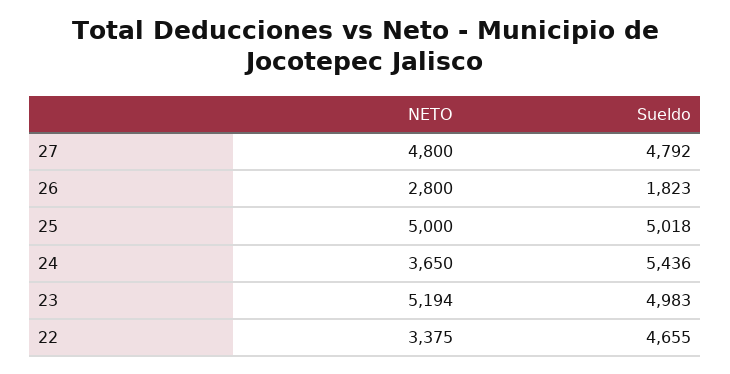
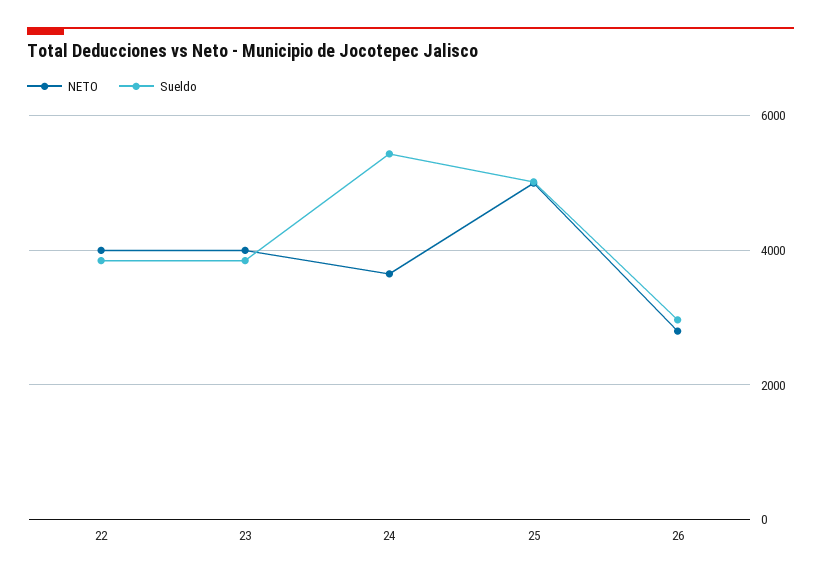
  {
    "NETO": {
-     "27": 4800,
      "26": 2800,
      "25": 5000,
      "24": 3650,
-     "23": 5194,
+     "23": 4000,
-     "22": 3375
+     "22": 4000
    },
    "Sueldo": {
-     "27": 4792,
-     "26": 1823,
+     "26": 3000,
      "25": 5018,
      "24": 5436,
-     "23": 4983,
+     "23": 3800,
-     "22": 4655
+     "22": 3800
    }
  }

